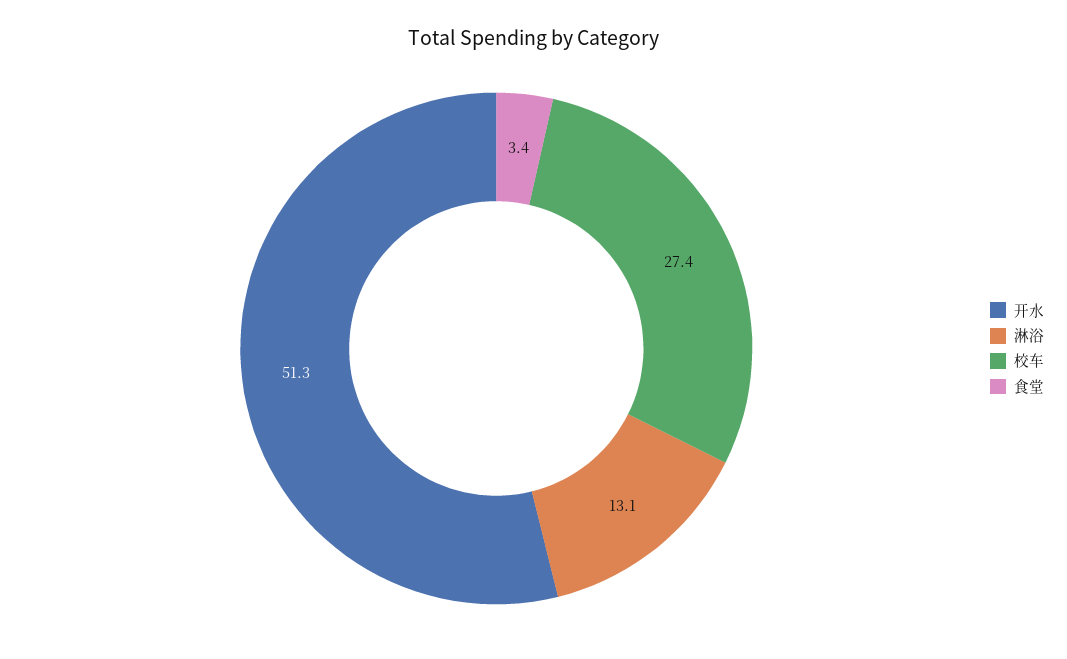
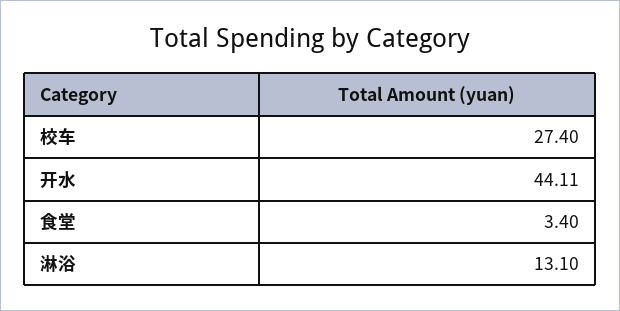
  {
-   "开水": 51.3,
+   "开水": 44.11,
    "淋浴": 13.1,
    "校车": 27.4,
    "食堂": 3.4
  }

